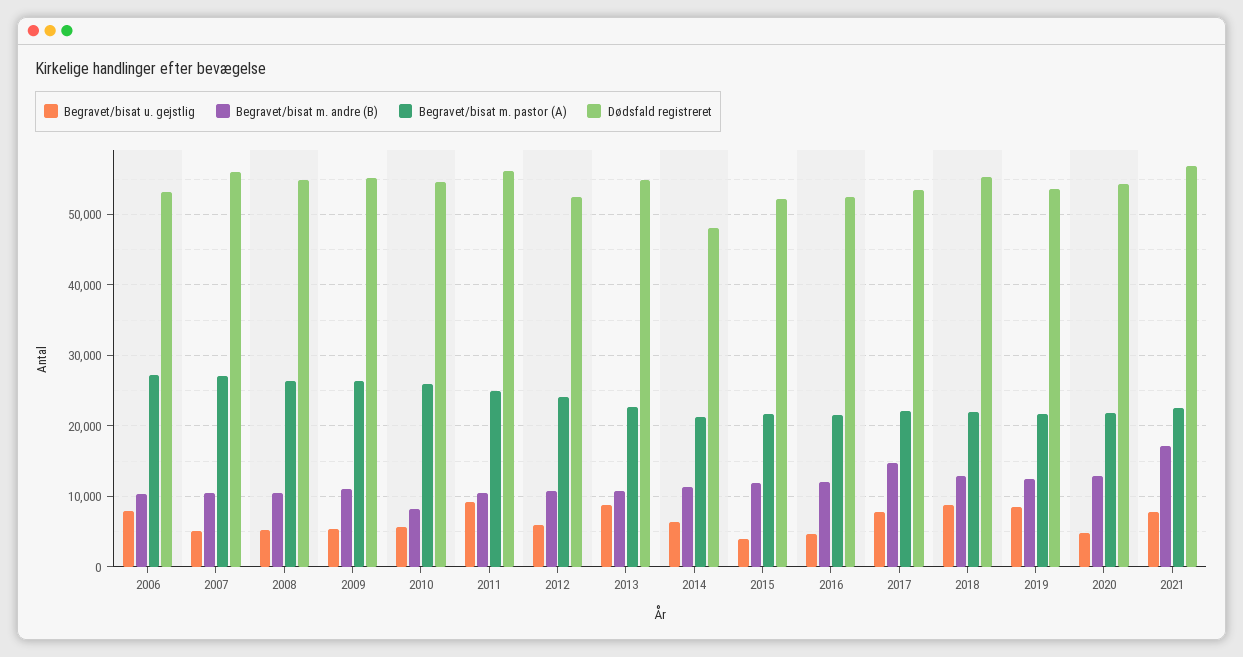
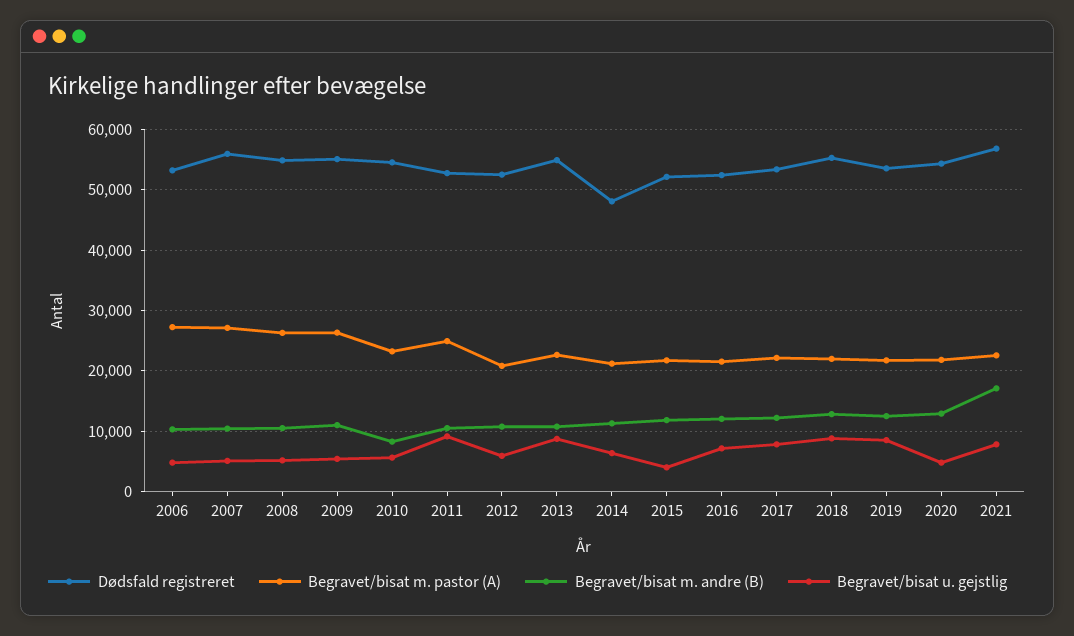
  {
    "Begravet/bisat u. gejstlig": {
-     "2006": 8000,
+     "2006": 5000,
      "2007": 5000,
      "2008": 5000,
      "2009": 5000,
      "2010": 6000,
      "2011": 9000,
      "2012": 6000,
      "2013": 9000,
      "2014": 6000,
      "2015": 4000,
-     "2016": 5000,
+     "2016": 7000,
      "2017": 8000,
      "2018": 9000,
      "2019": 9000,
      "2020": 5000,
      "2021": 8000
    },
    "Begravet/bisat m. andre (B)": {
      "2006": 10000,
      "2007": 10000,
      "2008": 11000,
      "2009": 11000,
      "2010": 8000,
      "2011": 11000,
      "2012": 11000,
      "2013": 11000,
      "2014": 11000,
      "2015": 12000,
      "2016": 12000,
-     "2017": 15000,
+     "2017": 12000,
      "2018": 13000,
      "2019": 13000,
      "2020": 13000,
      "2021": 17000
    },
    "Begravet/bisat m. pastor (A)": {
      "2006": 27000,
      "2007": 27000,
      "2008": 26000,
      "2009": 26000,
-     "2010": 26000,
+     "2010": 23000,
      "2011": 25000,
-     "2012": 24000,
+     "2012": 21000,
      "2013": 23000,
      "2014": 21000,
      "2015": 22000,
      "2016": 22000,
      "2017": 22000,
      "2018": 22000,
      "2019": 22000,
      "2020": 22000,
      "2021": 23000
    },
    "Dødsfald registreret": {
      "2006": 53000,
      "2007": 56000,
      "2008": 55000,
      "2009": 55000,
      "2010": 55000,
-     "2011": 56000,
+     "2011": 53000,
      "2012": 53000,
      "2013": 55000,
      "2014": 48000,
      "2015": 52000,
      "2016": 52000,
      "2017": 53000,
      "2018": 55000,
      "2019": 54000,
      "2020": 54000,
      "2021": 57000
    }
  }

